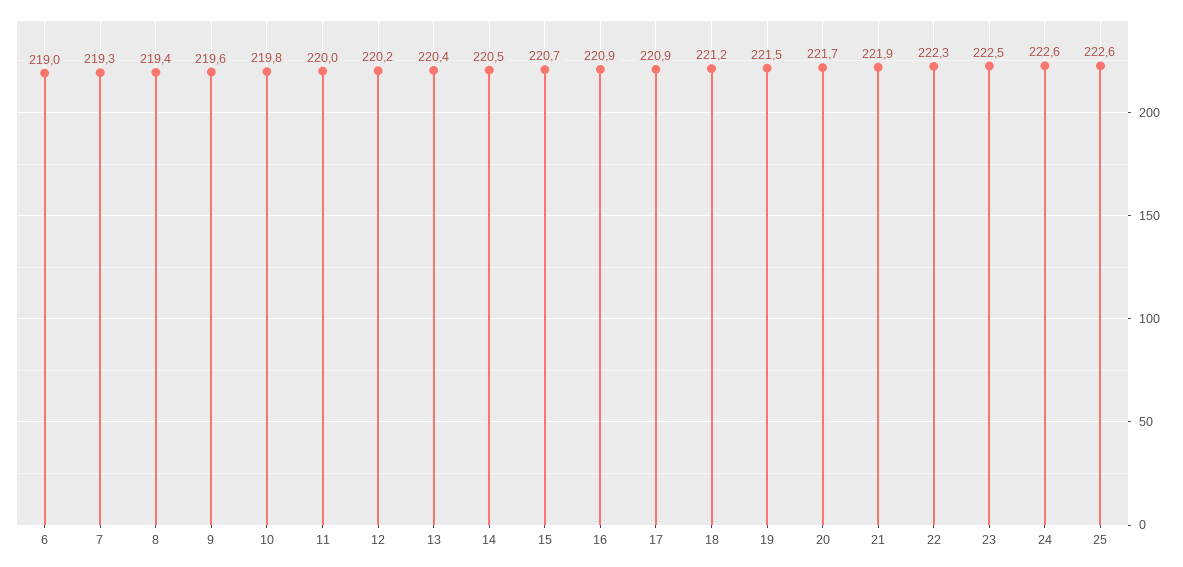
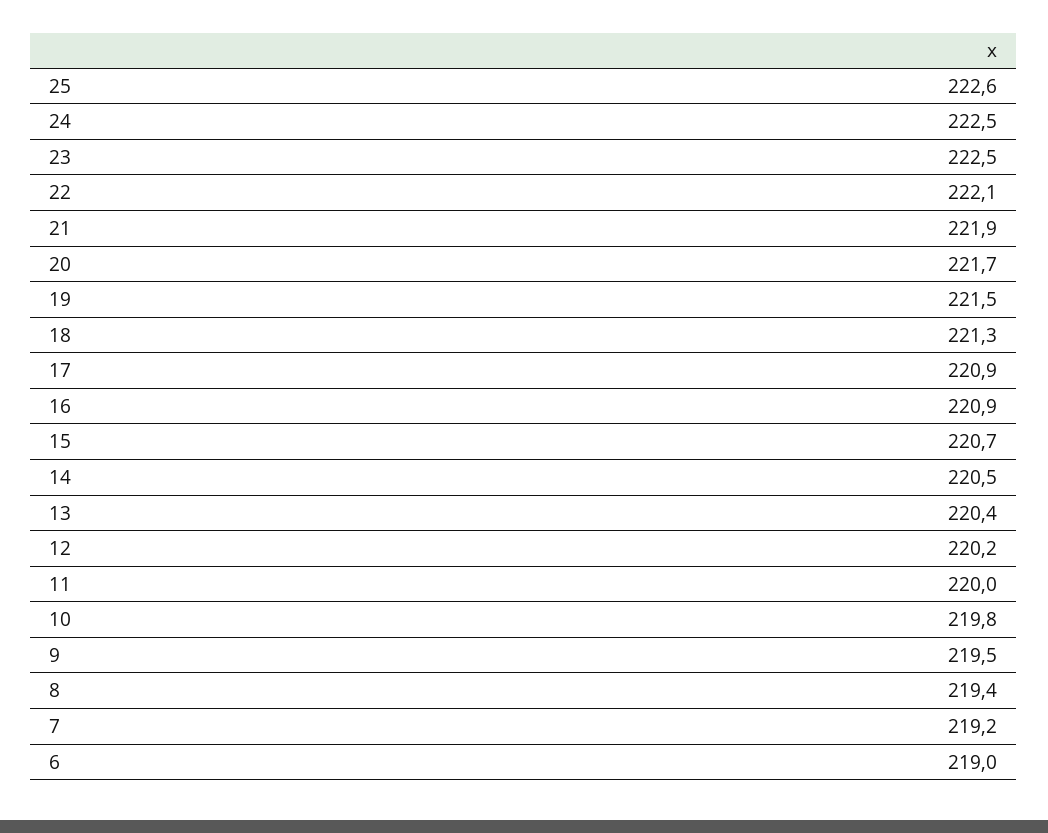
  {
    "6": 219,
-   "7": 219.3,
+   "7": 219.2,
    "8": 219.4,
-   "9": 219.6,
+   "9": 219.5,
    "10": 219.8,
    "11": 220,
    "12": 220.2,
    "13": 220.4,
    "14": 220.5,
    "15": 220.7,
    "16": 220.9,
    "17": 220.9,
-   "18": 221.2,
+   "18": 221.3,
    "19": 221.5,
    "20": 221.7,
    "21": 221.9,
-   "22": 222.3,
+   "22": 222.1,
    "23": 222.5,
-   "24": 222.6,
+   "24": 222.5,
    "25": 222.6
  }

